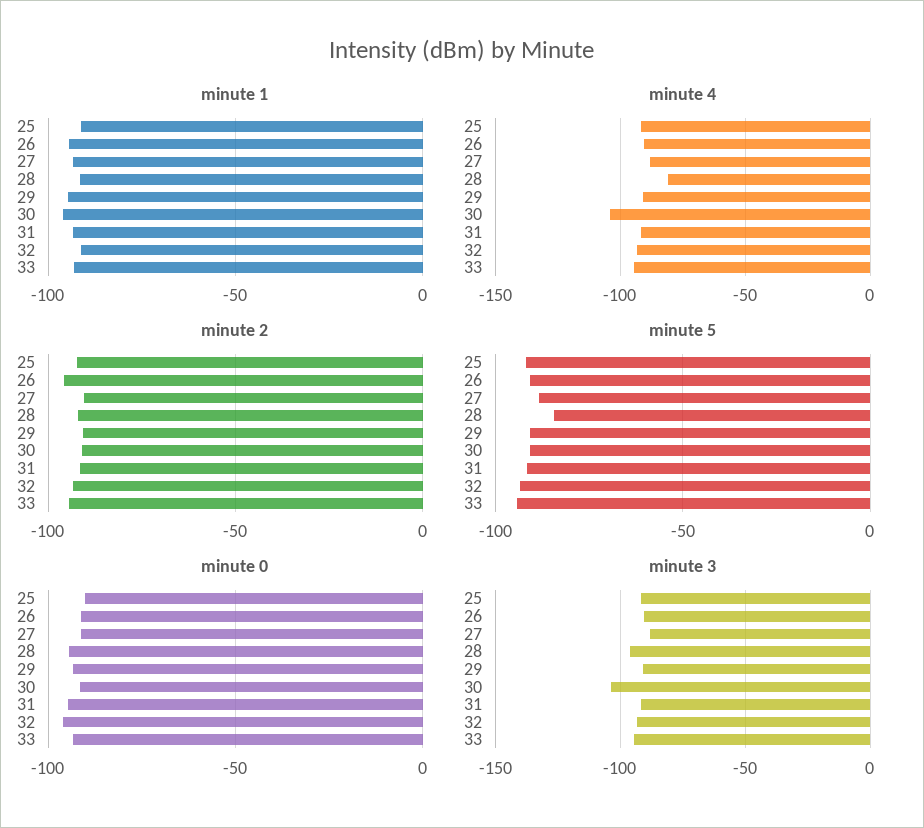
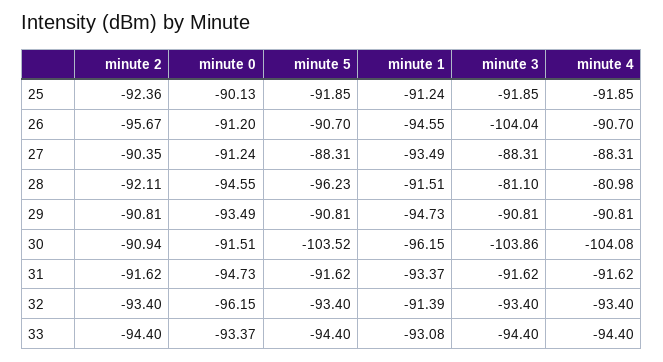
  {
    "minute 1": {
      "25": -91.24,
      "26": -94.55,
      "27": -93.49,
      "28": -91.51,
      "29": -94.73,
      "30": -96.15,
      "31": -93.37,
      "32": -91.39,
      "33": -93.08
    },
    "minute 4": {
      "25": -91.85,
      "26": -90.7,
      "27": -88.31,
      "28": -80.98,
      "29": -90.81,
      "30": -104.08,
      "31": -91.62,
      "32": -93.4,
      "33": -94.4
    },
    "minute 2": {
      "25": -92.36,
      "26": -95.67,
      "27": -90.35,
      "28": -92.11,
      "29": -90.81,
      "30": -90.94,
      "31": -91.62,
      "32": -93.4,
      "33": -94.4
    },
    "minute 5": {
      "25": -91.85,
      "26": -90.7,
      "27": -88.31,
-     "28": -85,
+     "28": -96.23,
      "29": -90.81,
-     "30": -90,
+     "30": -103.52,
      "31": -91.62,
      "32": -93.4,
      "33": -94.4
    },
    "minute 0": {
      "25": -90.13,
      "26": -91.2,
      "27": -91.24,
      "28": -94.55,
      "29": -93.49,
      "30": -91.51,
      "31": -94.73,
      "32": -96.15,
      "33": -93.37
    },
    "minute 3": {
      "25": -91.85,
-     "26": -90,
+     "26": -104.04,
      "27": -88.31,
-     "28": -95,
+     "28": -81.1,
      "29": -90.81,
      "30": -103.86,
      "31": -91.62,
      "32": -93.4,
      "33": -94.4
    }
  }

